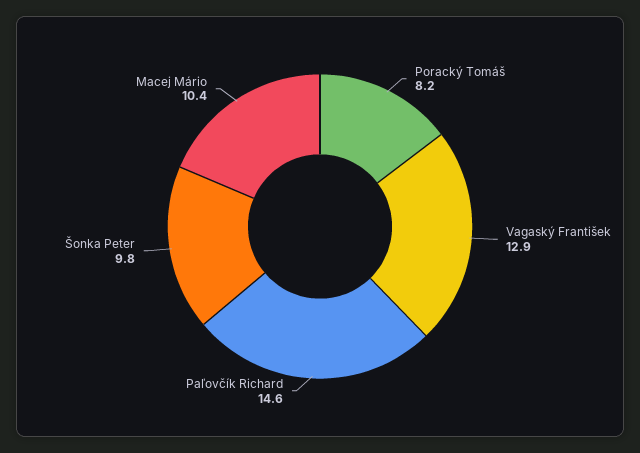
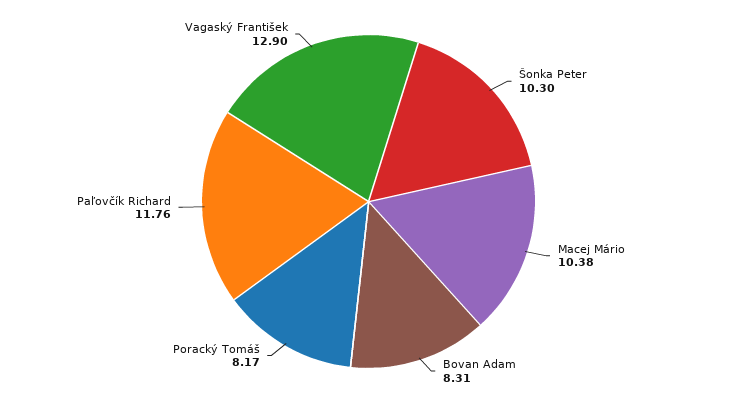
  {
    "Poracký Tomáš": 8.17,
    "Vagaský František": 12.9,
-   "Paľovčík Richard": 14.6,
+   "Paľovčík Richard": 11.76,
-   "Šonka Peter": 9.8,
+   "Šonka Peter": 10.3,
-   "Macej Mário": 10.38
+   "Macej Mário": 10.38,
+   "Bovan Adam": 8.31
  }

